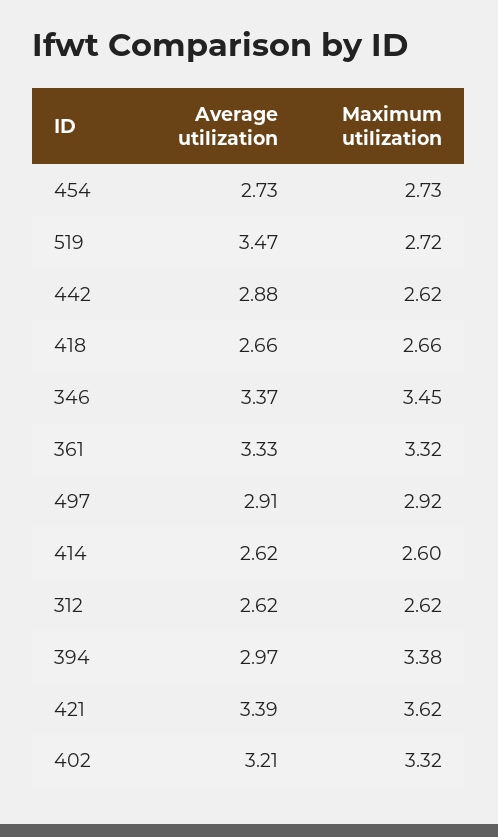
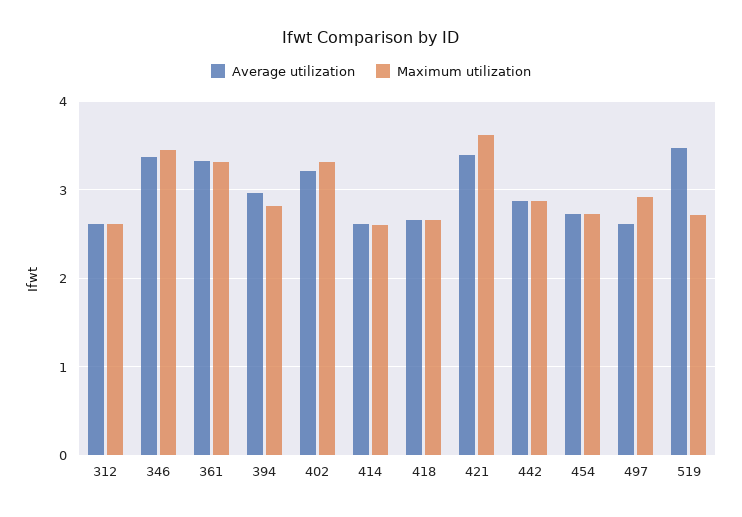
  {
    "Average utilization": {
      "454": 2.73,
      "519": 3.47,
      "442": 2.88,
      "418": 2.66,
      "346": 3.37,
      "361": 3.33,
-     "497": 2.91,
+     "497": 2.6,
      "414": 2.62,
      "312": 2.62,
      "394": 2.97,
      "421": 3.39,
      "402": 3.21
    },
    "Maximum utilization": {
      "454": 2.73,
      "519": 2.72,
-     "442": 2.62,
+     "442": 2.9,
      "418": 2.66,
      "346": 3.45,
      "361": 3.32,
      "497": 2.92,
      "414": 2.6,
      "312": 2.62,
-     "394": 3.38,
+     "394": 2.8,
      "421": 3.62,
      "402": 3.32
    }
  }

